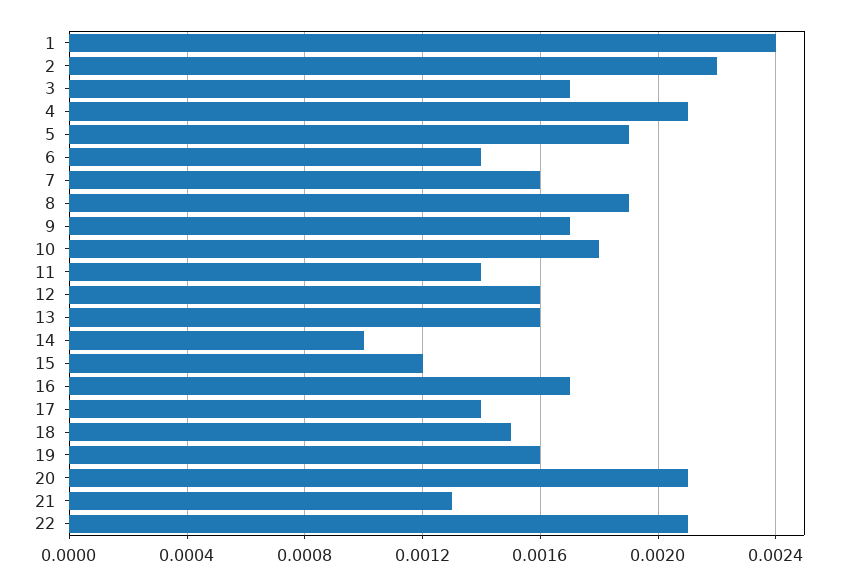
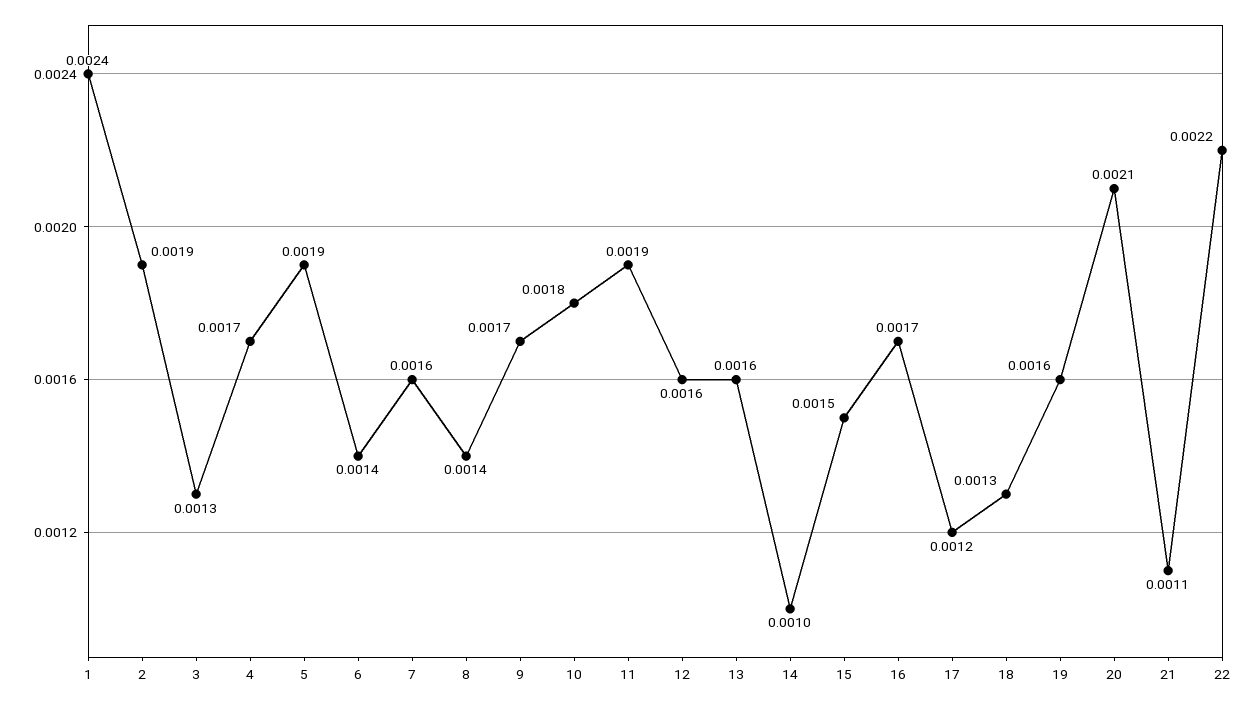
  {
    "1": 0.0024,
-   "2": 0.0022,
+   "2": 0.0019,
-   "3": 0.0017,
+   "3": 0.0013,
-   "4": 0.0021,
+   "4": 0.0017,
    "5": 0.0019,
    "6": 0.0014,
    "7": 0.0016,
-   "8": 0.0019,
+   "8": 0.0014,
    "9": 0.0017,
    "10": 0.0018,
-   "11": 0.0014,
+   "11": 0.0019,
    "12": 0.0016,
    "13": 0.0016,
    "14": 0.001,
-   "15": 0.0012,
+   "15": 0.0015,
    "16": 0.0017,
-   "17": 0.0014,
+   "17": 0.0012,
-   "18": 0.0015,
+   "18": 0.0013,
    "19": 0.0016,
    "20": 0.0021,
-   "21": 0.0013,
+   "21": 0.0011,
-   "22": 0.0021
+   "22": 0.0022
  }

